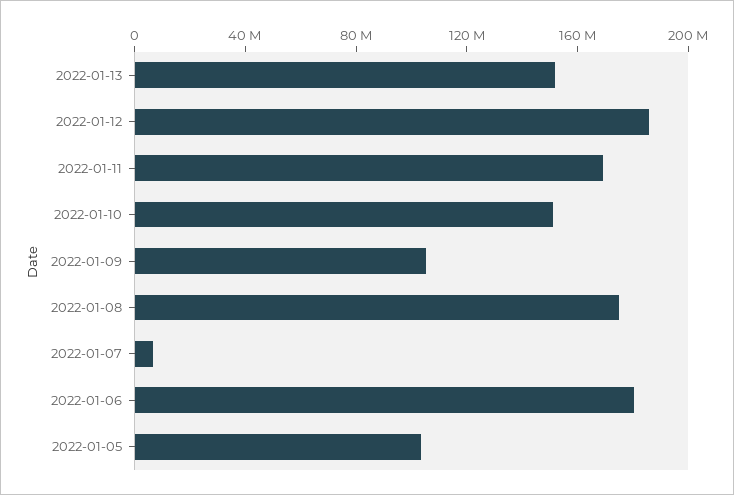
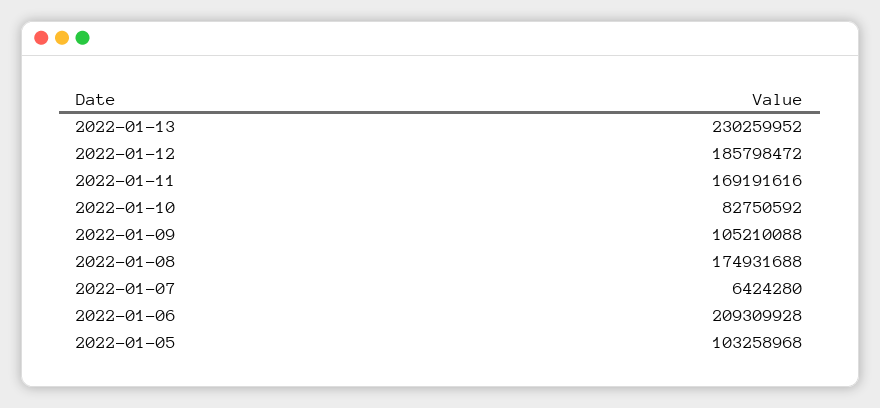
  {
-   "2022-01-13": 150000000,
+   "2022-01-13": 230259952,
    "2022-01-12": 185798472,
    "2022-01-11": 169191616,
-   "2022-01-10": 150000000,
+   "2022-01-10": 82750592,
    "2022-01-09": 105210088,
    "2022-01-08": 174931688,
    "2022-01-07": 6424280,
-   "2022-01-06": 180000000,
+   "2022-01-06": 209309928,
    "2022-01-05": 103258968
  }

